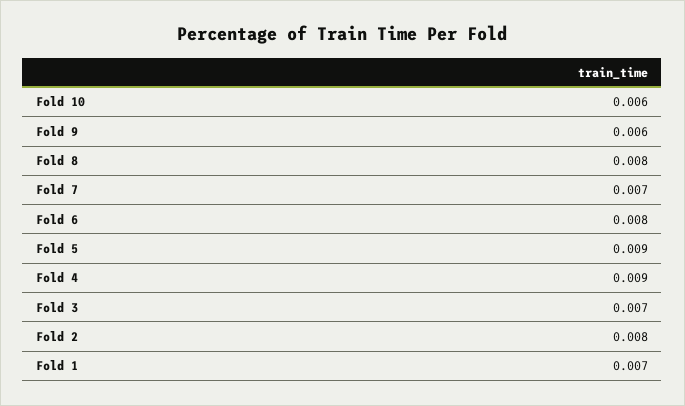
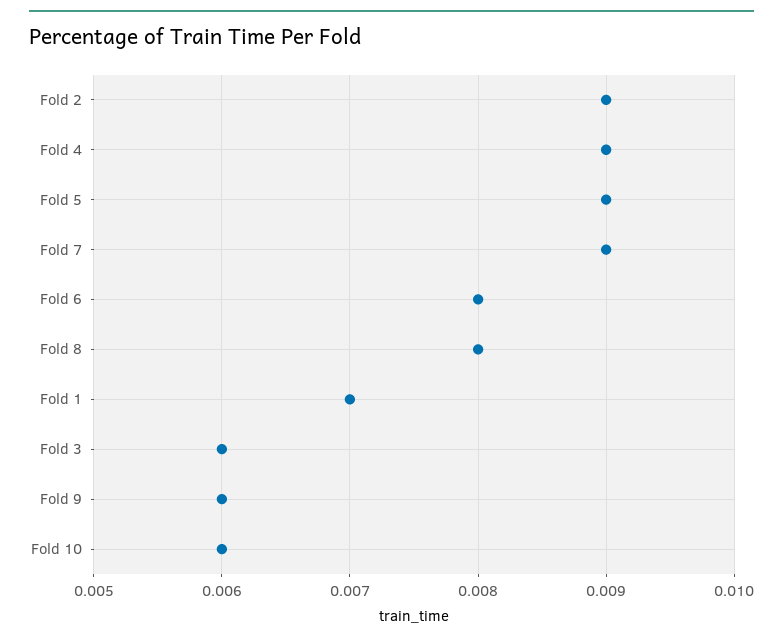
  {
    "Fold 10": 0.006,
    "Fold 9": 0.006,
    "Fold 8": 0.008,
-   "Fold 7": 0.007,
+   "Fold 7": 0.009,
    "Fold 6": 0.008,
    "Fold 5": 0.009,
    "Fold 4": 0.009,
-   "Fold 3": 0.007,
+   "Fold 3": 0.006,
-   "Fold 2": 0.008,
+   "Fold 2": 0.009,
    "Fold 1": 0.007
  }

